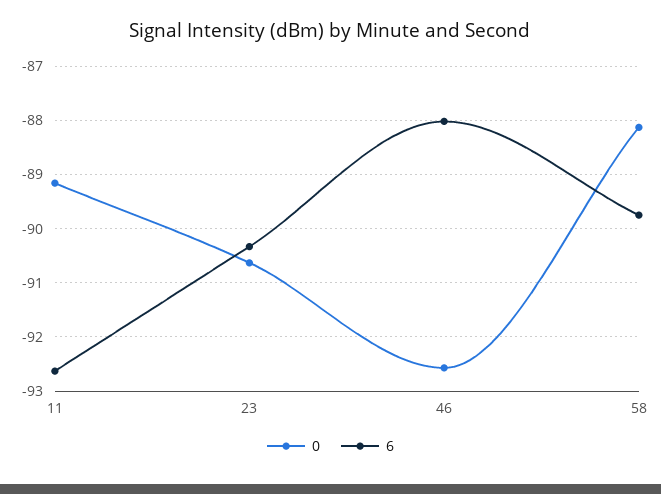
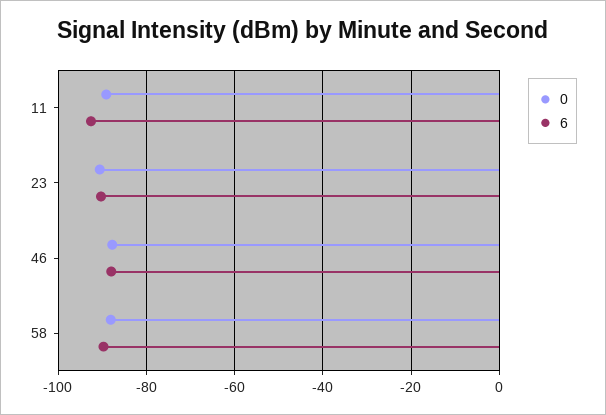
  {
    "0": {
      "11": -89.2,
      "23": -90.6,
-     "46": -92.6,
+     "46": -88,
      "58": -88.2
    },
    "6": {
      "11": -92.6,
      "23": -90.4,
      "46": -88,
      "58": -89.8
    }
  }

